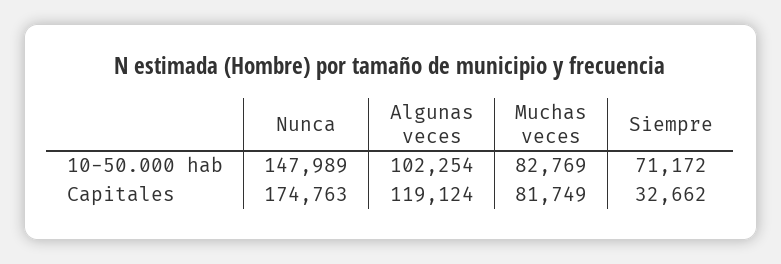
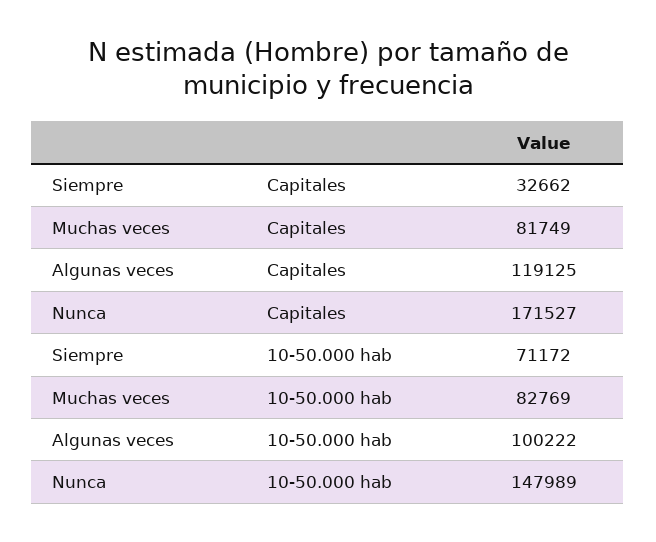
  {
    "Nunca": {
      "10-50.000 hab": 147989,
-     "Capitales": 174763
+     "Capitales": 171527
    },
    "Algunas veces": {
-     "10-50.000 hab": 102254,
+     "10-50.000 hab": 100222,
-     "Capitales": 119124
+     "Capitales": 119125
    },
    "Muchas veces": {
      "10-50.000 hab": 82769,
      "Capitales": 81749
    },
    "Siempre": {
      "10-50.000 hab": 71172,
      "Capitales": 32662
    }
  }

